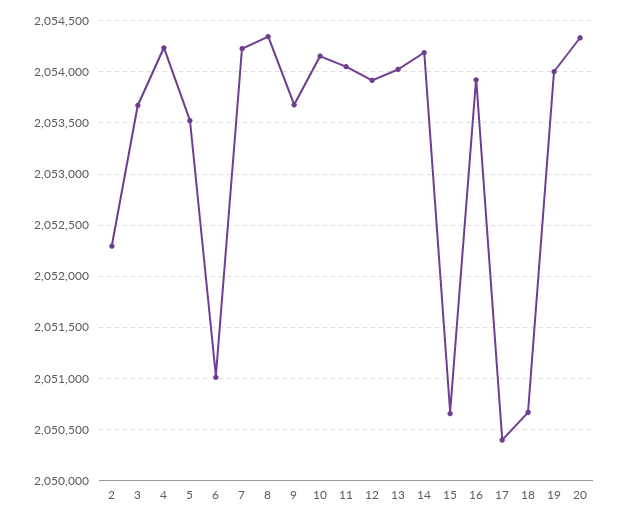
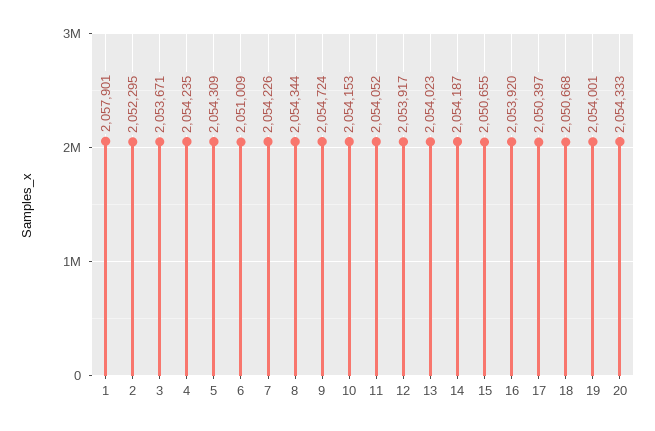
  {
    "2": 2052295,
    "3": 2053671,
    "4": 2054235,
-   "5": 2053500,
+   "5": 2054309,
    "6": 2051009,
    "7": 2054226,
    "8": 2054344,
-   "9": 2053700,
+   "9": 2054724,
    "10": 2054153,
    "11": 2054052,
    "12": 2053917,
    "13": 2054023,
    "14": 2054187,
    "15": 2050655,
    "16": 2053920,
    "17": 2050397,
    "18": 2050668,
    "19": 2054001,
-   "20": 2054333
+   "20": 2054333,
+   "1": 2057901
  }

